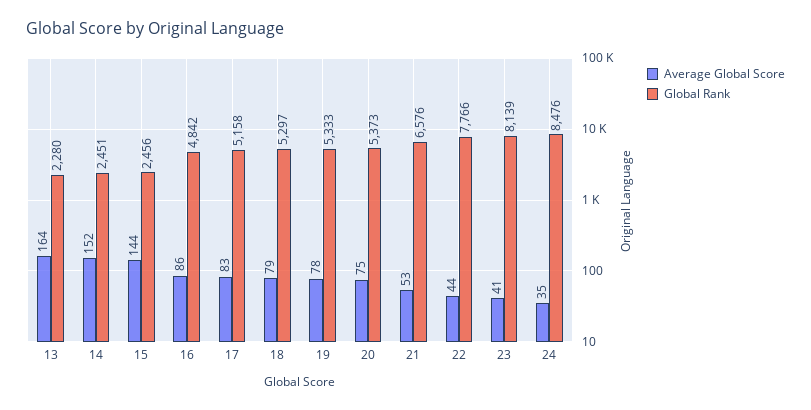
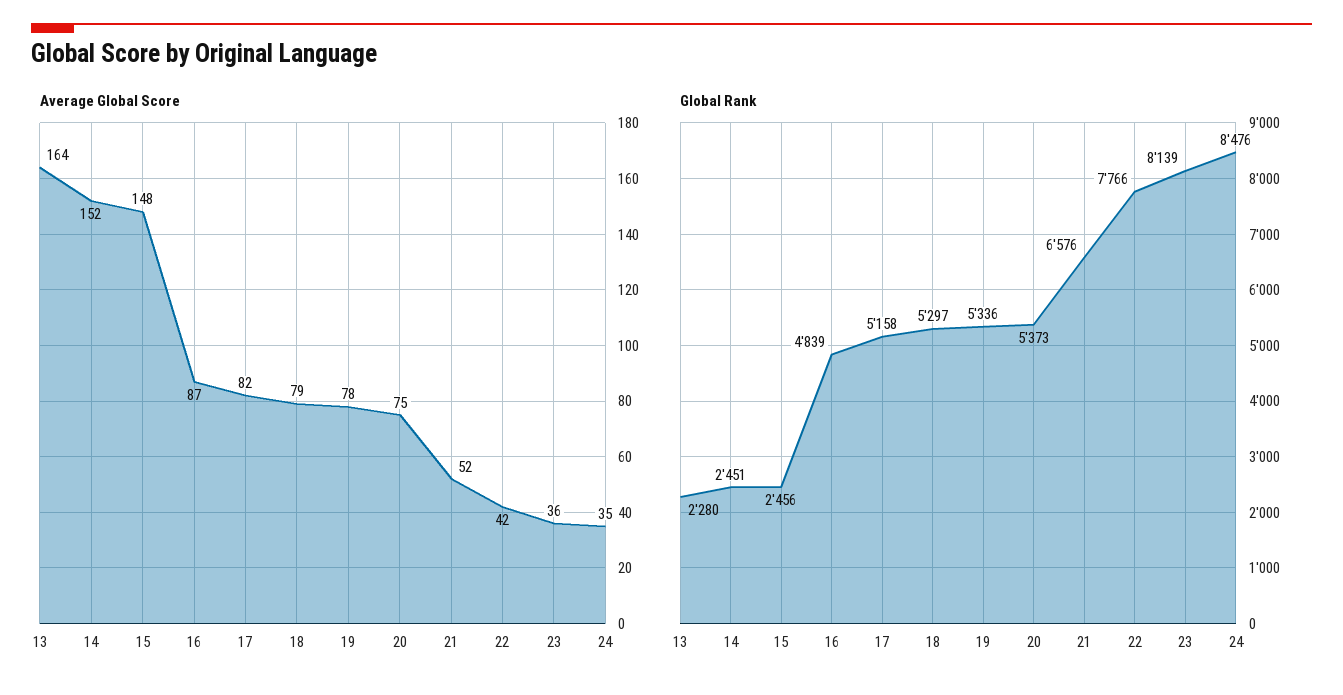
  {
    "Average Global Score": {
      "13": 164,
      "14": 152,
-     "15": 144,
+     "15": 148,
-     "16": 86,
+     "16": 87,
-     "17": 83,
+     "17": 82,
      "18": 79,
      "19": 78,
      "20": 75,
-     "21": 53,
+     "21": 52,
-     "22": 44,
+     "22": 42,
-     "23": 41,
+     "23": 36,
      "24": 35
    },
    "Global Rank": {
      "13": 2280,
      "14": 2451,
      "15": 2456,
-     "16": 4842,
+     "16": 4839,
      "17": 5158,
      "18": 5297,
-     "19": 5333,
+     "19": 5336,
      "20": 5373,
      "21": 6576,
      "22": 7766,
      "23": 8139,
      "24": 8476
    }
  }

